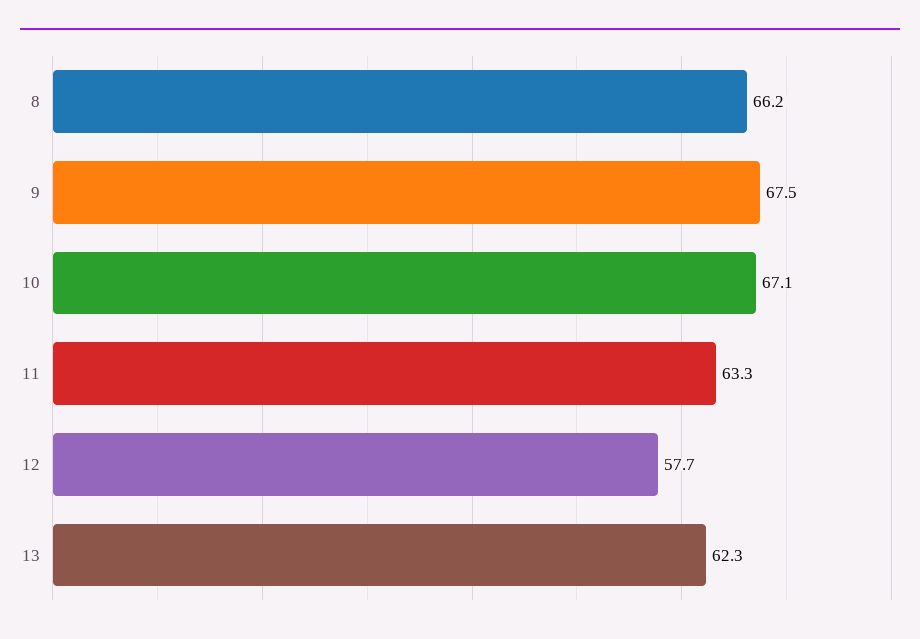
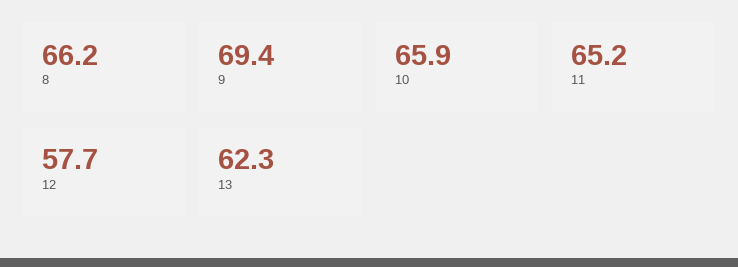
  {
    "8": 66.2,
-   "9": 67.5,
+   "9": 69.4,
-   "10": 67.1,
+   "10": 65.9,
-   "11": 63.3,
+   "11": 65.2,
    "12": 57.7,
    "13": 62.3
  }

